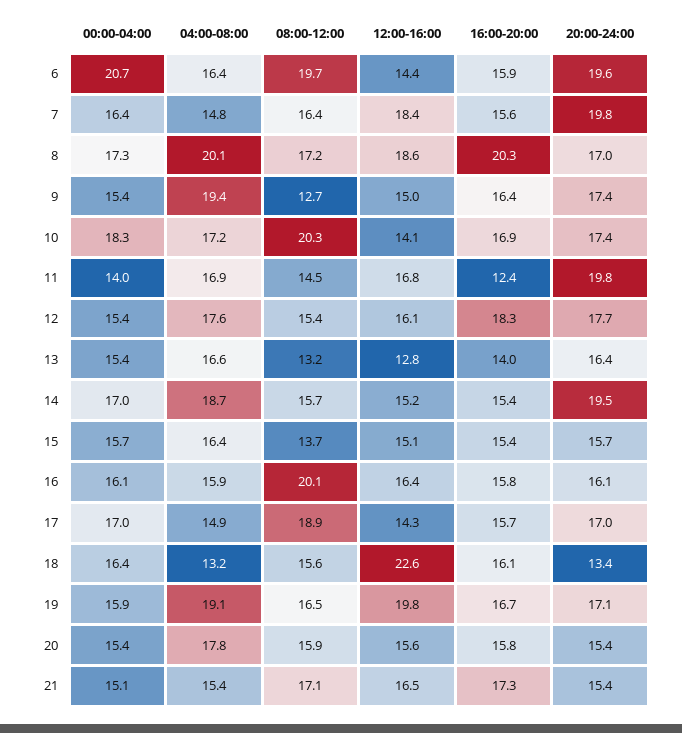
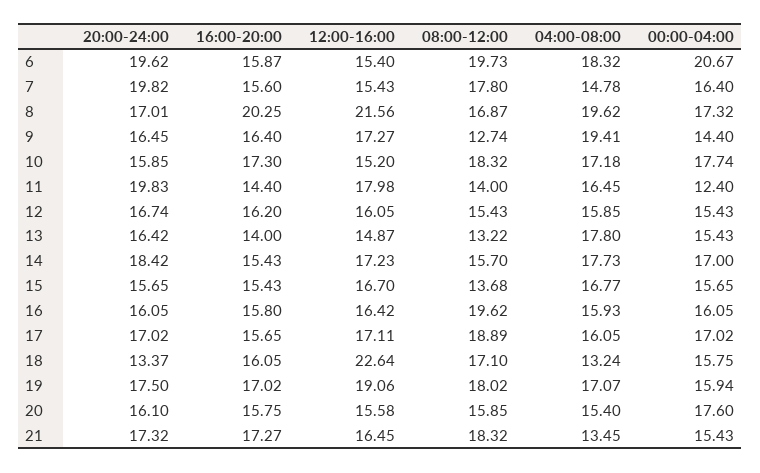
  {
    "00:00-04:00": {
      "6": 20.67,
      "7": 16.4,
      "8": 17.32,
-     "9": 15.4,
+     "9": 14.4,
-     "10": 18.3,
+     "10": 17.74,
-     "11": 14,
+     "11": 12.4,
      "12": 15.43,
      "13": 15.43,
      "14": 17,
      "15": 15.65,
      "16": 16.05,
      "17": 17.02,
-     "18": 16.4,
+     "18": 15.75,
      "19": 15.94,
-     "20": 15.4,
+     "20": 17.6,
-     "21": 15.1
+     "21": 15.43
    },
    "04:00-08:00": {
-     "6": 16.4,
+     "6": 18.32,
      "7": 14.78,
-     "8": 20.1,
+     "8": 19.62,
      "9": 19.41,
      "10": 17.18,
-     "11": 16.9,
+     "11": 16.45,
-     "12": 17.6,
+     "12": 15.85,
-     "13": 16.6,
+     "13": 17.8,
-     "14": 18.7,
+     "14": 17.73,
-     "15": 16.4,
+     "15": 16.77,
      "16": 15.93,
-     "17": 14.9,
+     "17": 16.05,
      "18": 13.24,
-     "19": 19.1,
+     "19": 17.07,
-     "20": 17.8,
+     "20": 15.4,
-     "21": 15.4
+     "21": 13.45
    },
    "08:00-12:00": {
      "6": 19.73,
-     "7": 16.4,
+     "7": 17.8,
-     "8": 17.2,
+     "8": 16.87,
      "9": 12.74,
-     "10": 20.3,
+     "10": 18.32,
-     "11": 14.5,
+     "11": 14,
      "12": 15.43,
      "13": 13.22,
      "14": 15.7,
      "15": 13.68,
-     "16": 20.1,
+     "16": 19.62,
      "17": 18.89,
-     "18": 15.6,
+     "18": 17.1,
-     "19": 16.5,
+     "19": 18.02,
      "20": 15.85,
-     "21": 17.1
+     "21": 18.32
    },
    "12:00-16:00": {
-     "6": 14.4,
+     "6": 15.4,
-     "7": 18.4,
+     "7": 15.43,
-     "8": 18.6,
+     "8": 21.56,
-     "9": 15,
+     "9": 17.27,
-     "10": 14.1,
+     "10": 15.2,
-     "11": 16.8,
+     "11": 17.98,
      "12": 16.05,
-     "13": 12.8,
+     "13": 14.87,
-     "14": 15.2,
+     "14": 17.23,
-     "15": 15.1,
+     "15": 16.7,
      "16": 16.42,
-     "17": 14.3,
+     "17": 17.11,
      "18": 22.64,
-     "19": 19.8,
+     "19": 19.06,
      "20": 15.58,
      "21": 16.45
    },
    "16:00-20:00": {
      "6": 15.87,
      "7": 15.6,
      "8": 20.25,
      "9": 16.4,
-     "10": 16.9,
+     "10": 17.3,
-     "11": 12.4,
+     "11": 14.4,
-     "12": 18.3,
+     "12": 16.2,
      "13": 14,
      "14": 15.43,
      "15": 15.43,
      "16": 15.8,
      "17": 15.65,
      "18": 16.05,
-     "19": 16.7,
+     "19": 17.02,
      "20": 15.75,
      "21": 17.27
    },
    "20:00-24:00": {
      "6": 19.62,
      "7": 19.82,
      "8": 17.01,
-     "9": 17.4,
+     "9": 16.45,
-     "10": 17.4,
+     "10": 15.85,
      "11": 19.83,
-     "12": 17.7,
+     "12": 16.74,
      "13": 16.42,
-     "14": 19.5,
+     "14": 18.42,
      "15": 15.65,
      "16": 16.05,
      "17": 17.02,
      "18": 13.37,
-     "19": 17.1,
+     "19": 17.5,
-     "20": 15.4,
+     "20": 16.1,
-     "21": 15.4
+     "21": 17.32
    }
  }

